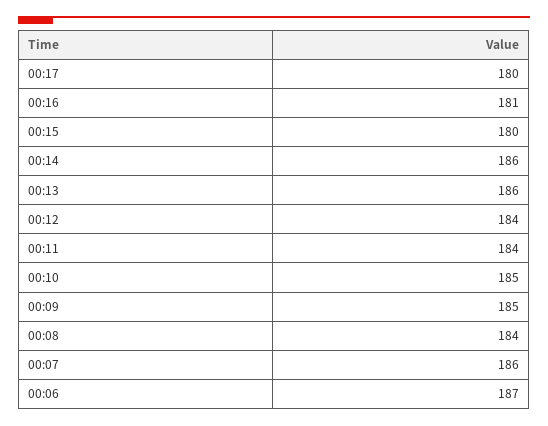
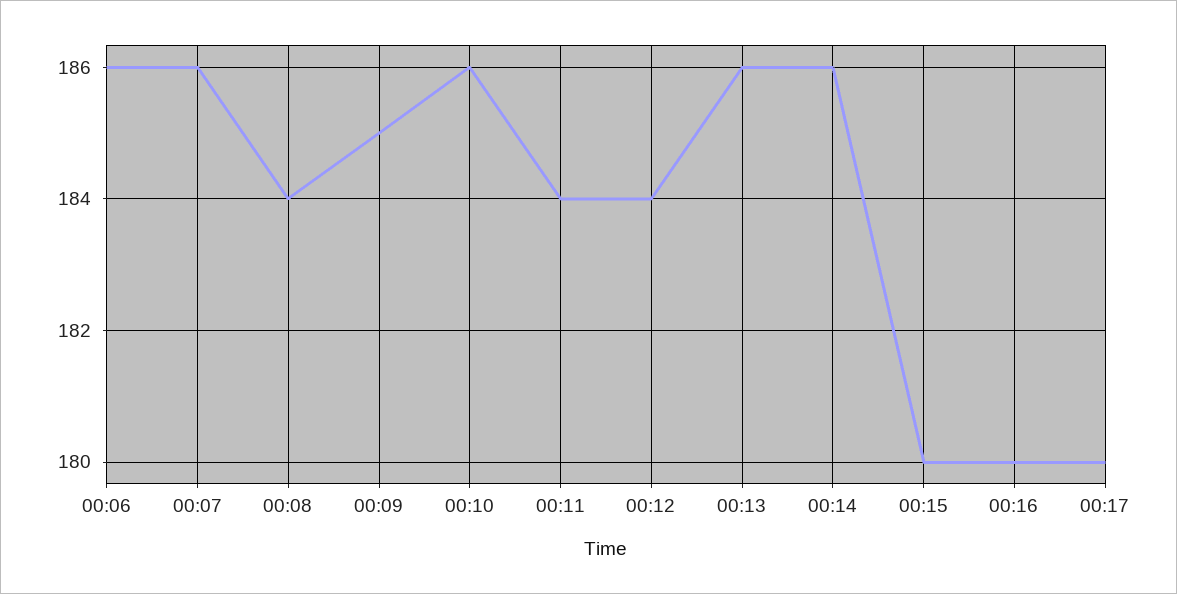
  {
    "00:17": 180,
-   "00:16": 181,
+   "00:16": 180,
    "00:15": 180,
    "00:14": 186,
    "00:13": 186,
    "00:12": 184,
    "00:11": 184,
-   "00:10": 185,
+   "00:10": 186,
    "00:09": 185,
    "00:08": 184,
    "00:07": 186,
-   "00:06": 187
+   "00:06": 186
  }

